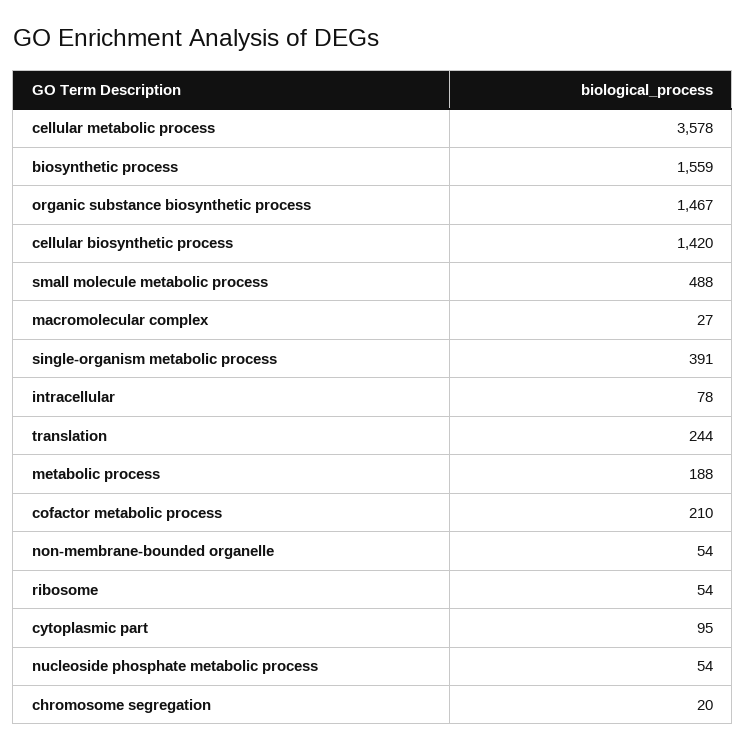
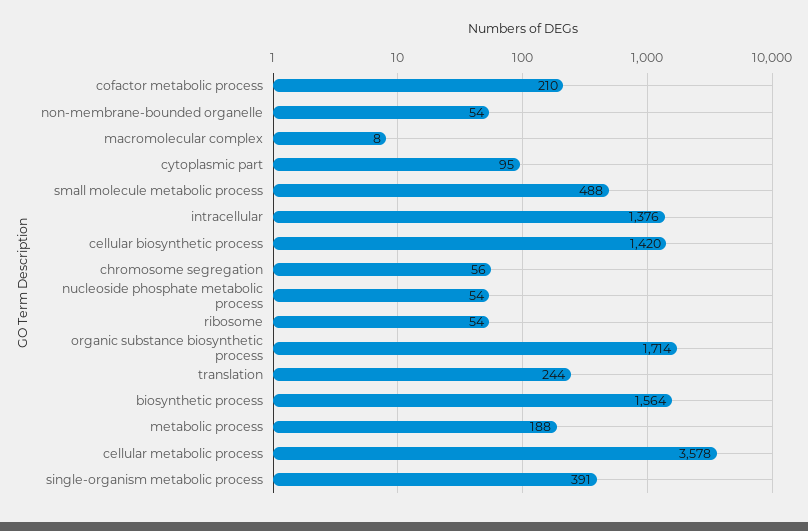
  {
    "cellular metabolic process": 3578,
-   "biosynthetic process": 1559,
+   "biosynthetic process": 1564,
-   "organic substance biosynthetic process": 1467,
+   "organic substance biosynthetic process": 1714,
    "cellular biosynthetic process": 1420,
    "small molecule metabolic process": 488,
-   "macromolecular complex": 27,
+   "macromolecular complex": 8,
    "single-organism metabolic process": 391,
-   "intracellular": 78,
+   "intracellular": 1376,
    "translation": 244,
    "metabolic process": 188,
    "cofactor metabolic process": 210,
    "non-membrane-bounded organelle": 54,
    "ribosome": 54,
    "cytoplasmic part": 95,
    "nucleoside phosphate metabolic process": 54,
-   "chromosome segregation": 20
+   "chromosome segregation": 56
  }

